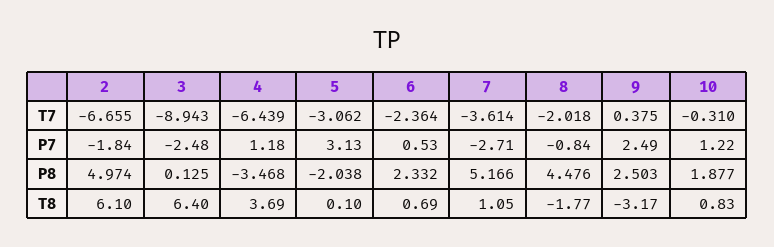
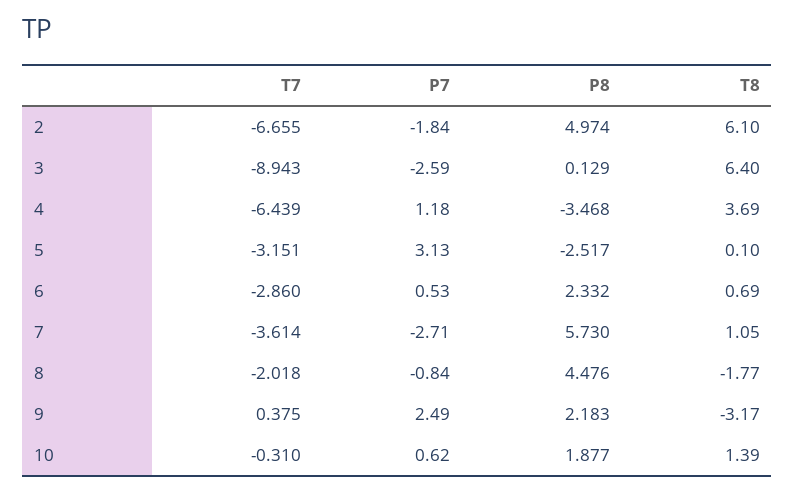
  {
    "2": {
      "T7": -6.655,
      "P7": -1.84,
      "P8": 4.974,
      "T8": 6.1
    },
    "3": {
      "T7": -8.943,
-     "P7": -2.48,
+     "P7": -2.59,
-     "P8": 0.125,
+     "P8": 0.129,
      "T8": 6.4
    },
    "4": {
      "T7": -6.439,
      "P7": 1.18,
      "P8": -3.468,
      "T8": 3.69
    },
    "5": {
-     "T7": -3.062,
+     "T7": -3.151,
      "P7": 3.13,
-     "P8": -2.038,
+     "P8": -2.517,
      "T8": 0.1
    },
    "6": {
-     "T7": -2.364,
+     "T7": -2.86,
      "P7": 0.53,
      "P8": 2.332,
      "T8": 0.69
    },
    "7": {
      "T7": -3.614,
      "P7": -2.71,
-     "P8": 5.166,
+     "P8": 5.73,
      "T8": 1.05
    },
    "8": {
      "T7": -2.018,
      "P7": -0.84,
      "P8": 4.476,
      "T8": -1.77
    },
    "9": {
      "T7": 0.375,
      "P7": 2.49,
-     "P8": 2.503,
+     "P8": 2.183,
      "T8": -3.17
    },
    "10": {
      "T7": -0.31,
-     "P7": 1.22,
+     "P7": 0.62,
      "P8": 1.877,
-     "T8": 0.83
+     "T8": 1.39
    }
  }

